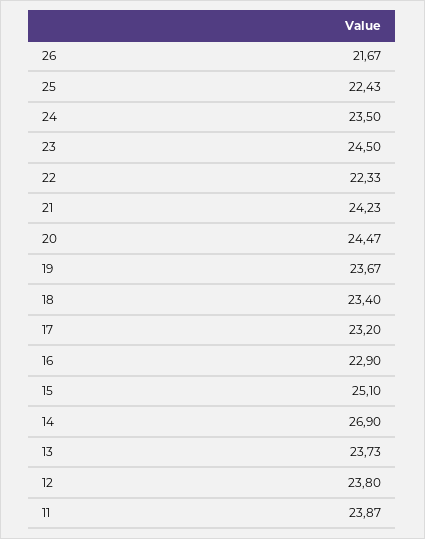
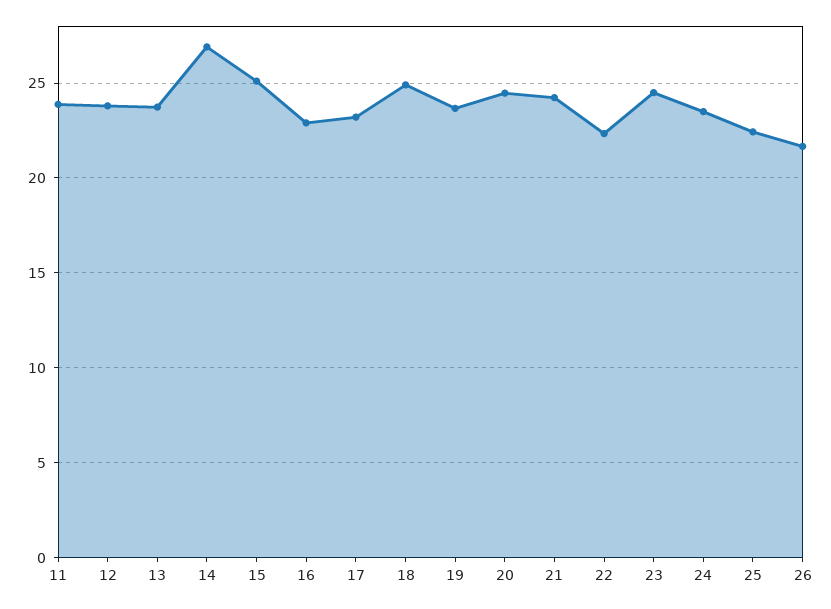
  {
    "26": 21.67,
    "25": 22.43,
    "24": 23.5,
    "23": 24.5,
    "22": 22.33,
    "21": 24.23,
    "20": 24.47,
    "19": 23.67,
-   "18": 23.4,
+   "18": 25,
    "17": 23.2,
    "16": 22.9,
    "15": 25.1,
    "14": 26.9,
    "13": 23.73,
    "12": 23.8,
    "11": 23.87
  }

